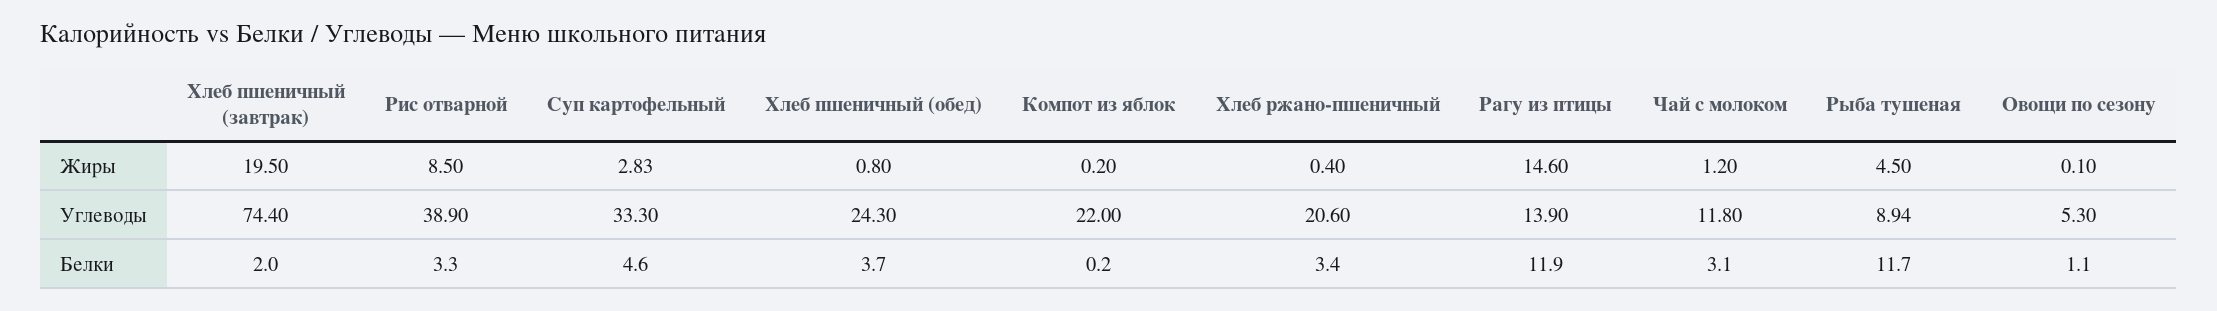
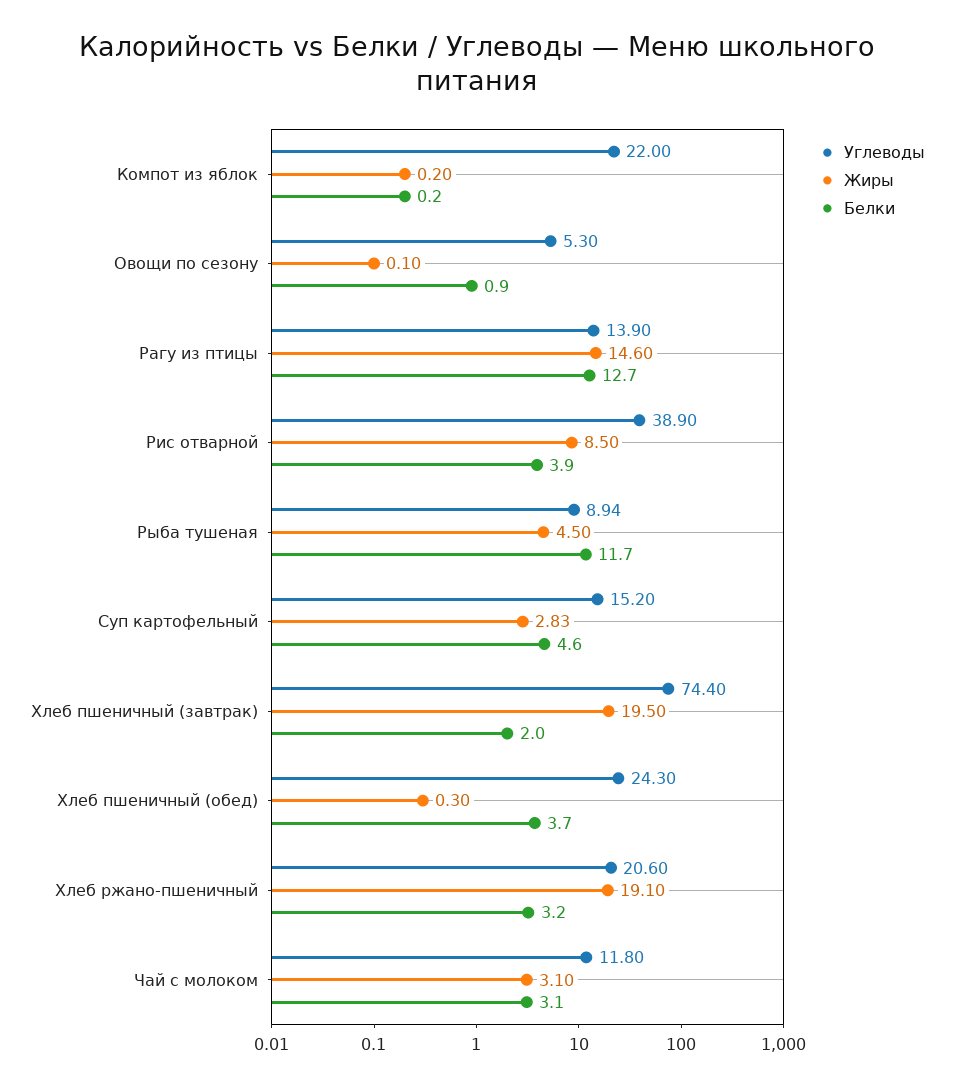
  {
    "Жиры": {
      "Хлеб пшеничный (завтрак)": 19.5,
      "Рис отварной": 8.5,
      "Суп картофельный": 2.83,
-     "Хлеб пшеничный (обед)": 0.8,
+     "Хлеб пшеничный (обед)": 0.3,
      "Компот из яблок": 0.2,
-     "Хлеб ржано-пшеничный": 0.4,
+     "Хлеб ржано-пшеничный": 19.1,
      "Рагу из птицы": 14.6,
-     "Чай с молоком": 1.2,
+     "Чай с молоком": 3.1,
      "Рыба тушеная": 4.5,
      "Овощи по сезону": 0.1
    },
    "Углеводы": {
      "Хлеб пшеничный (завтрак)": 74.4,
      "Рис отварной": 38.9,
-     "Суп картофельный": 33.3,
+     "Суп картофельный": 15.2,
      "Хлеб пшеничный (обед)": 24.3,
      "Компот из яблок": 22,
      "Хлеб ржано-пшеничный": 20.6,
      "Рагу из птицы": 13.9,
      "Чай с молоком": 11.8,
      "Рыба тушеная": 8.94,
      "Овощи по сезону": 5.3
    },
    "Белки": {
      "Хлеб пшеничный (завтрак)": 2,
-     "Рис отварной": 3.3,
+     "Рис отварной": 3.9,
      "Суп картофельный": 4.6,
      "Хлеб пшеничный (обед)": 3.7,
      "Компот из яблок": 0.2,
-     "Хлеб ржано-пшеничный": 3.4,
+     "Хлеб ржано-пшеничный": 3.2,
-     "Рагу из птицы": 11.9,
+     "Рагу из птицы": 12.7,
      "Чай с молоком": 3.1,
      "Рыба тушеная": 11.7,
-     "Овощи по сезону": 1.1
+     "Овощи по сезону": 0.9
    }
  }

